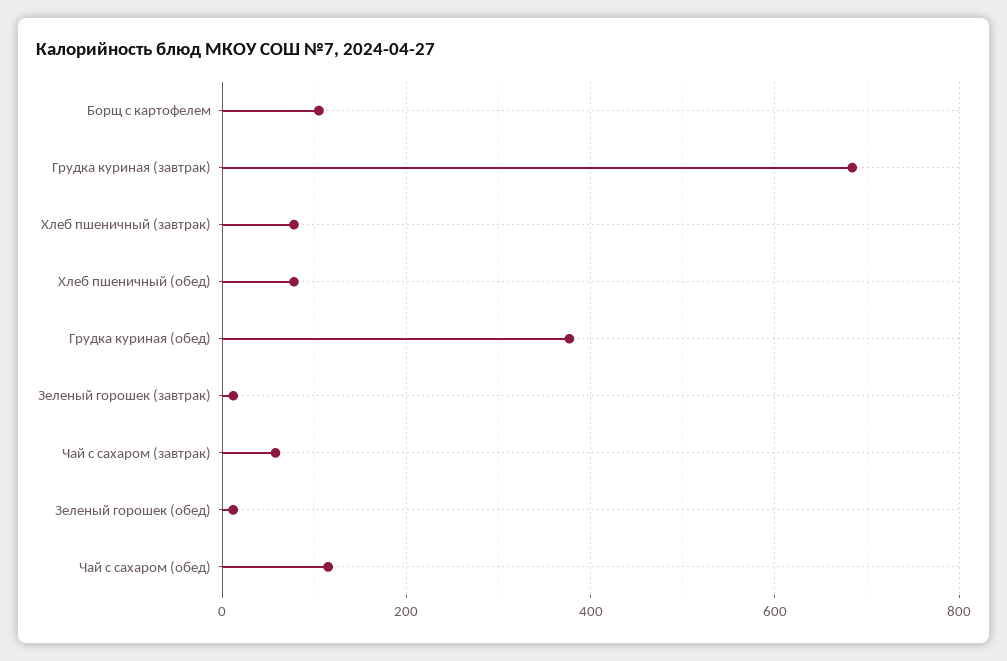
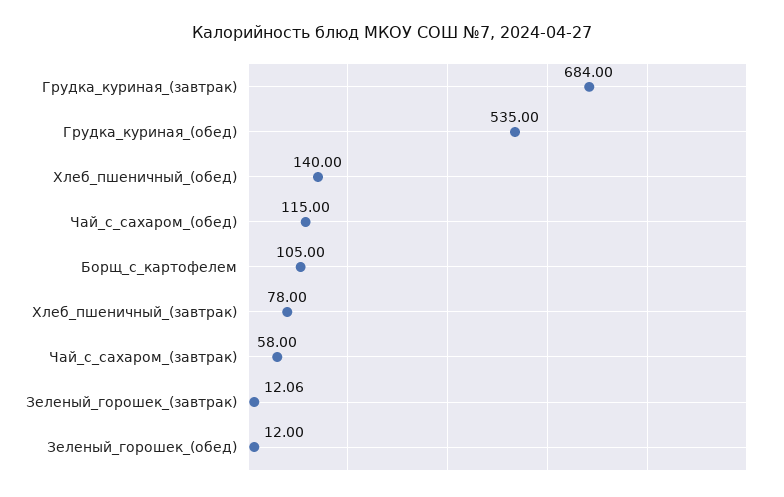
  {
    "Борщ с картофелем": 105,
    "Грудка куриная (завтрак)": 684,
    "Хлеб пшеничный (завтрак)": 78,
-   "Хлеб пшеничный (обед)": 80,
+   "Хлеб пшеничный (обед)": 140,
-   "Грудка куриная (обед)": 380,
+   "Грудка куриная (обед)": 535,
    "Зеленый горошек (завтрак)": 12.06,
    "Чай с сахаром (завтрак)": 58,
    "Зеленый горошек (обед)": 12,
    "Чай с сахаром (обед)": 115
  }

